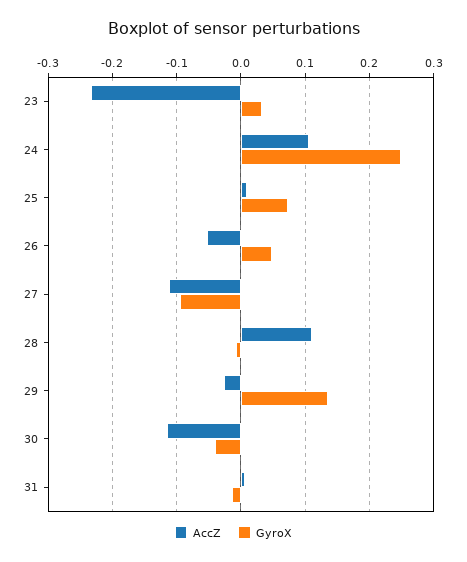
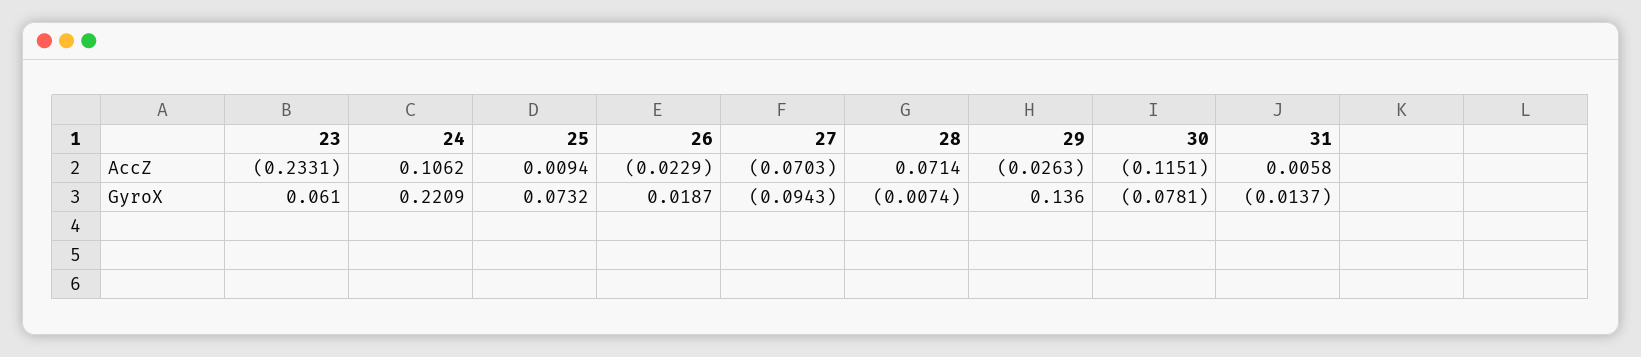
  {
    "AccZ": {
      "23": -0.2331,
      "24": 0.1062,
      "25": 0.0094,
-     "26": -0.05,
+     "26": -0.0229,
-     "27": -0.11,
+     "27": -0.0703,
-     "28": 0.11,
+     "28": 0.0714,
      "29": -0.0263,
      "30": -0.1151,
      "31": 0.0058
    },
    "GyroX": {
-     "23": 0.03,
+     "23": 0.061,
-     "24": 0.25,
+     "24": 0.2209,
      "25": 0.0732,
-     "26": 0.05,
+     "26": 0.0187,
      "27": -0.0943,
      "28": -0.0074,
      "29": 0.136,
-     "30": -0.04,
+     "30": -0.0781,
      "31": -0.0137
    }
  }

